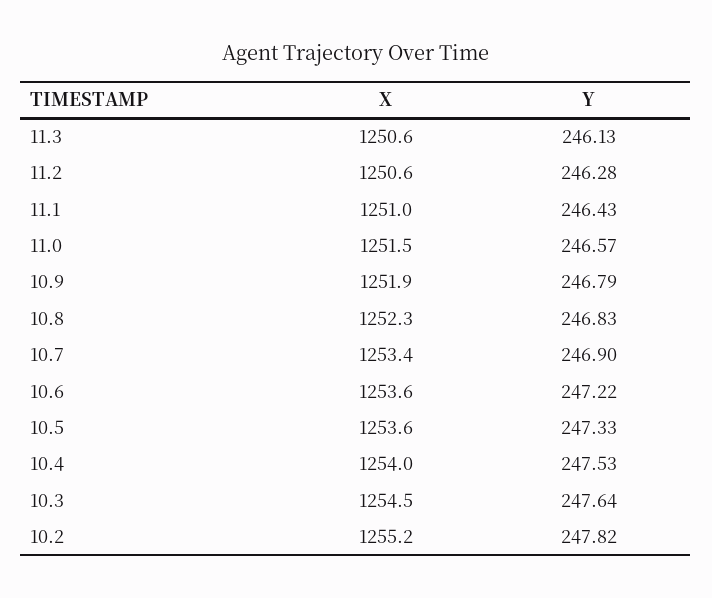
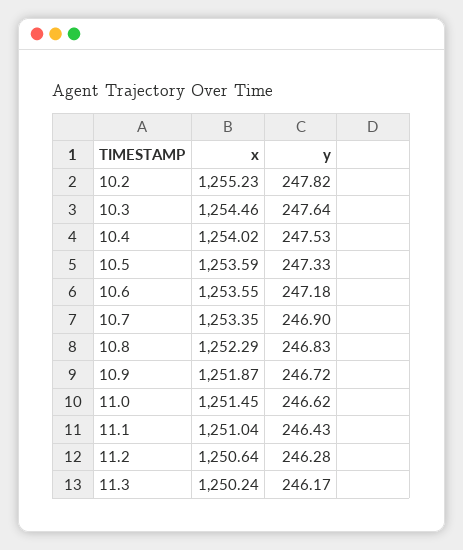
  {
    "X": {
-     "11.3": 1250.6,
+     "11.3": 1250.24,
      "11.2": 1250.64,
      "11.1": 1251.04,
      "11.0": 1251.45,
      "10.9": 1251.87,
      "10.8": 1252.29,
      "10.7": 1253.35,
      "10.6": 1253.55,
      "10.5": 1253.59,
      "10.4": 1254.02,
      "10.3": 1254.46,
      "10.2": 1255.23
    },
    "Y": {
-     "11.3": 246.13,
+     "11.3": 246.17,
      "11.2": 246.28,
      "11.1": 246.43,
-     "11.0": 246.57,
+     "11.0": 246.62,
-     "10.9": 246.79,
+     "10.9": 246.72,
      "10.8": 246.83,
      "10.7": 246.9,
-     "10.6": 247.22,
+     "10.6": 247.18,
      "10.5": 247.33,
      "10.4": 247.53,
      "10.3": 247.64,
      "10.2": 247.82
    }
  }

